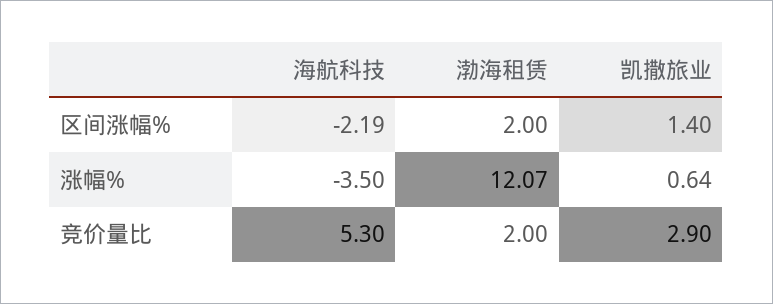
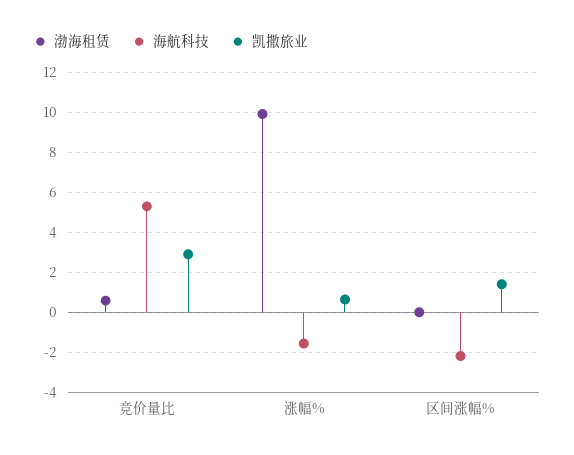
  {
    "海航科技": {
      "区间涨幅%": -2.19,
-     "涨幅%": -3.5,
+     "涨幅%": -1.5,
      "竞价量比": 5.3
    },
    "渤海租赁": {
-     "区间涨幅%": 2,
+     "区间涨幅%": 0,
-     "涨幅%": 12.07,
+     "涨幅%": 10,
-     "竞价量比": 2
+     "竞价量比": 0.5
    },
    "凯撒旅业": {
      "区间涨幅%": 1.4,
      "涨幅%": 0.64,
      "竞价量比": 2.9
    }
  }

